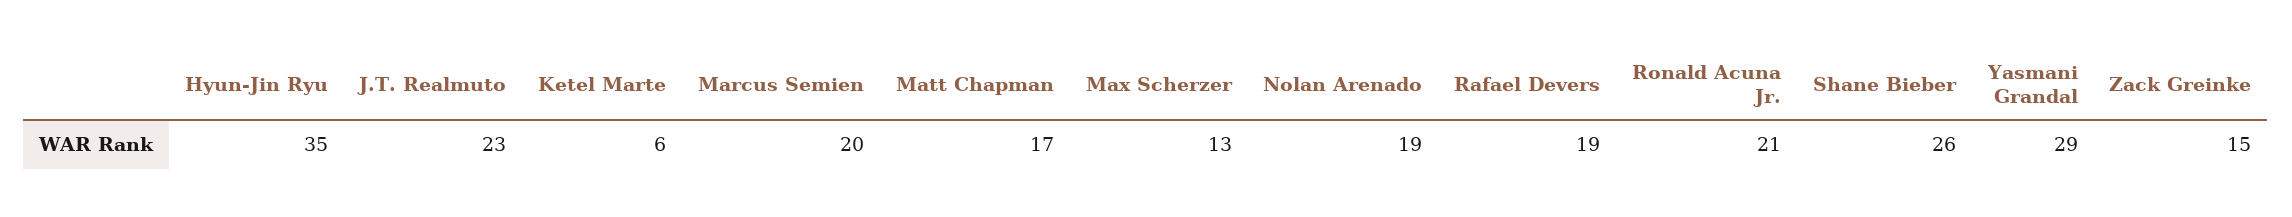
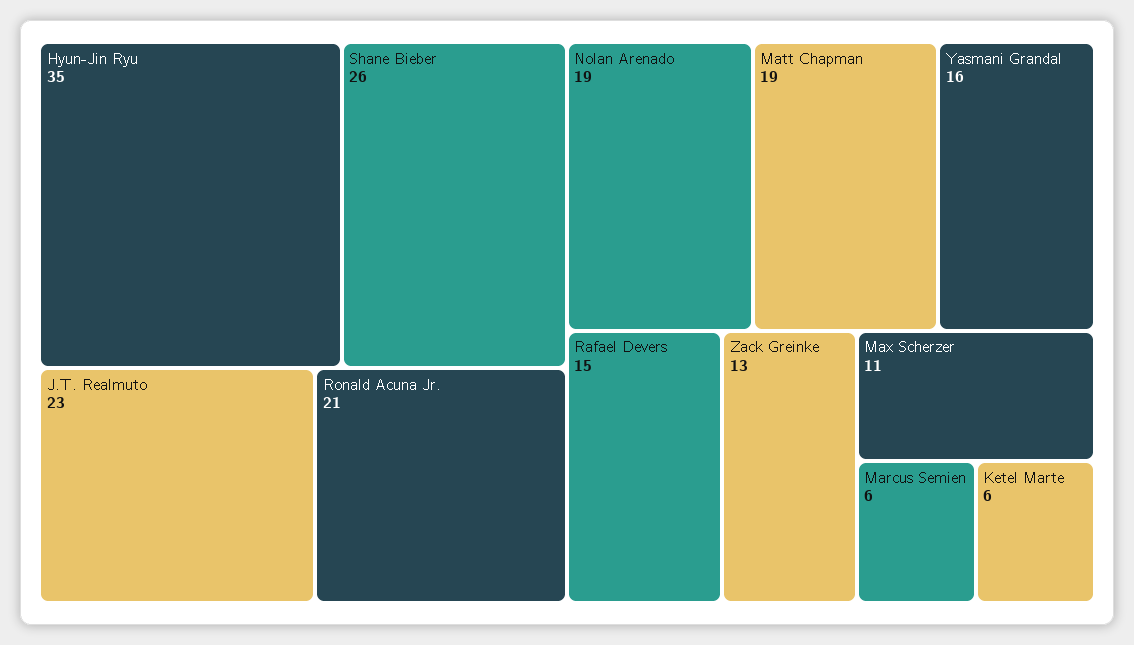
  {
    "Hyun-Jin Ryu": 35,
    "J.T. Realmuto": 23,
    "Ketel Marte": 6,
-   "Marcus Semien": 20,
+   "Marcus Semien": 6,
-   "Matt Chapman": 17,
+   "Matt Chapman": 19,
-   "Max Scherzer": 13,
+   "Max Scherzer": 11,
    "Nolan Arenado": 19,
-   "Rafael Devers": 19,
+   "Rafael Devers": 15,
    "Ronald Acuna Jr.": 21,
    "Shane Bieber": 26,
-   "Yasmani Grandal": 29,
+   "Yasmani Grandal": 16,
-   "Zack Greinke": 15
+   "Zack Greinke": 13
  }

